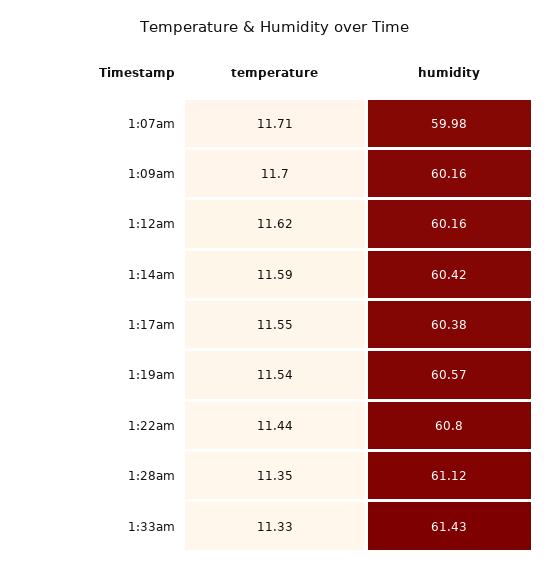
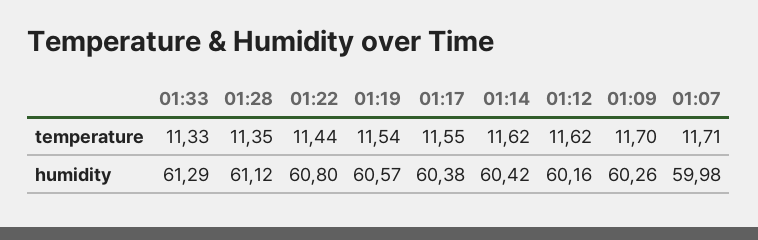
  {
    "temperature": {
      "1:07am": 11.71,
      "1:09am": 11.7,
      "1:12am": 11.62,
-     "1:14am": 11.59,
+     "1:14am": 11.62,
      "1:17am": 11.55,
      "1:19am": 11.54,
      "1:22am": 11.44,
      "1:28am": 11.35,
      "1:33am": 11.33
    },
    "humidity": {
      "1:07am": 59.98,
-     "1:09am": 60.16,
+     "1:09am": 60.26,
      "1:12am": 60.16,
      "1:14am": 60.42,
      "1:17am": 60.38,
      "1:19am": 60.57,
      "1:22am": 60.8,
      "1:28am": 61.12,
-     "1:33am": 61.43
+     "1:33am": 61.29
    }
  }

